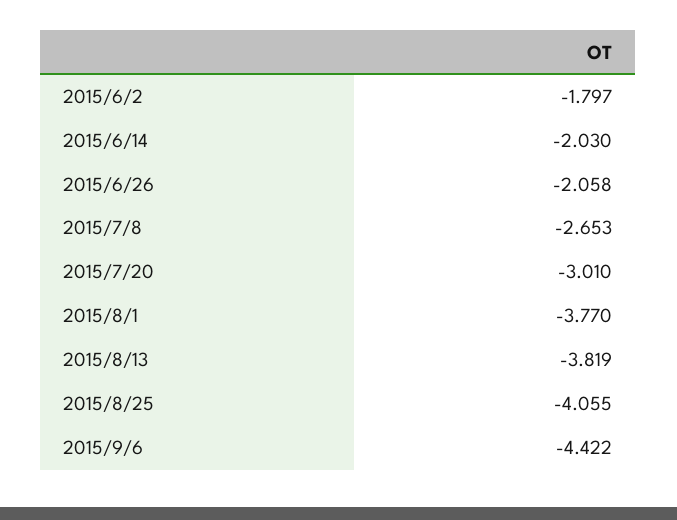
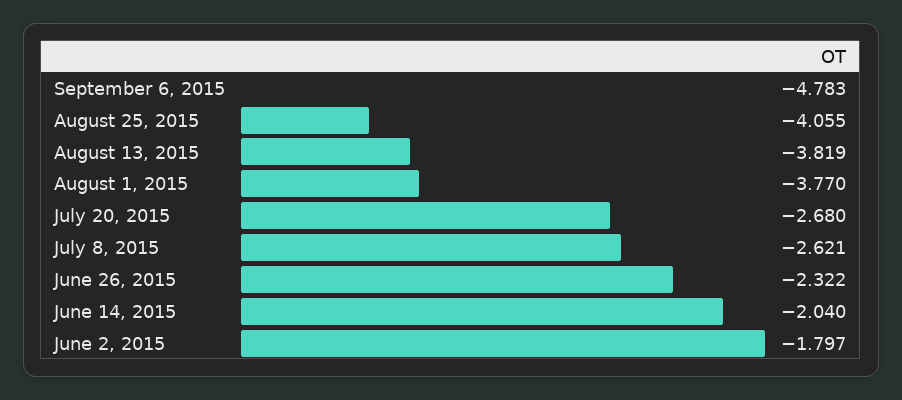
  {
    "2015/6/2": -1.797,
-   "2015/6/14": -2.03,
+   "2015/6/14": -2.04,
-   "2015/6/26": -2.058,
+   "2015/6/26": -2.322,
-   "2015/7/8": -2.653,
+   "2015/7/8": -2.621,
-   "2015/7/20": -3.01,
+   "2015/7/20": -2.68,
    "2015/8/1": -3.77,
    "2015/8/13": -3.819,
    "2015/8/25": -4.055,
-   "2015/9/6": -4.422
+   "2015/9/6": -4.783
  }

